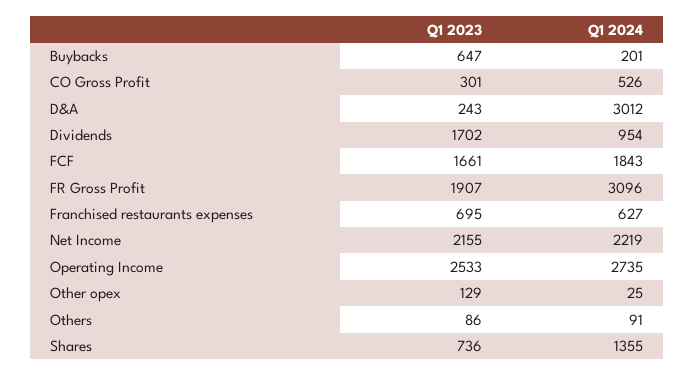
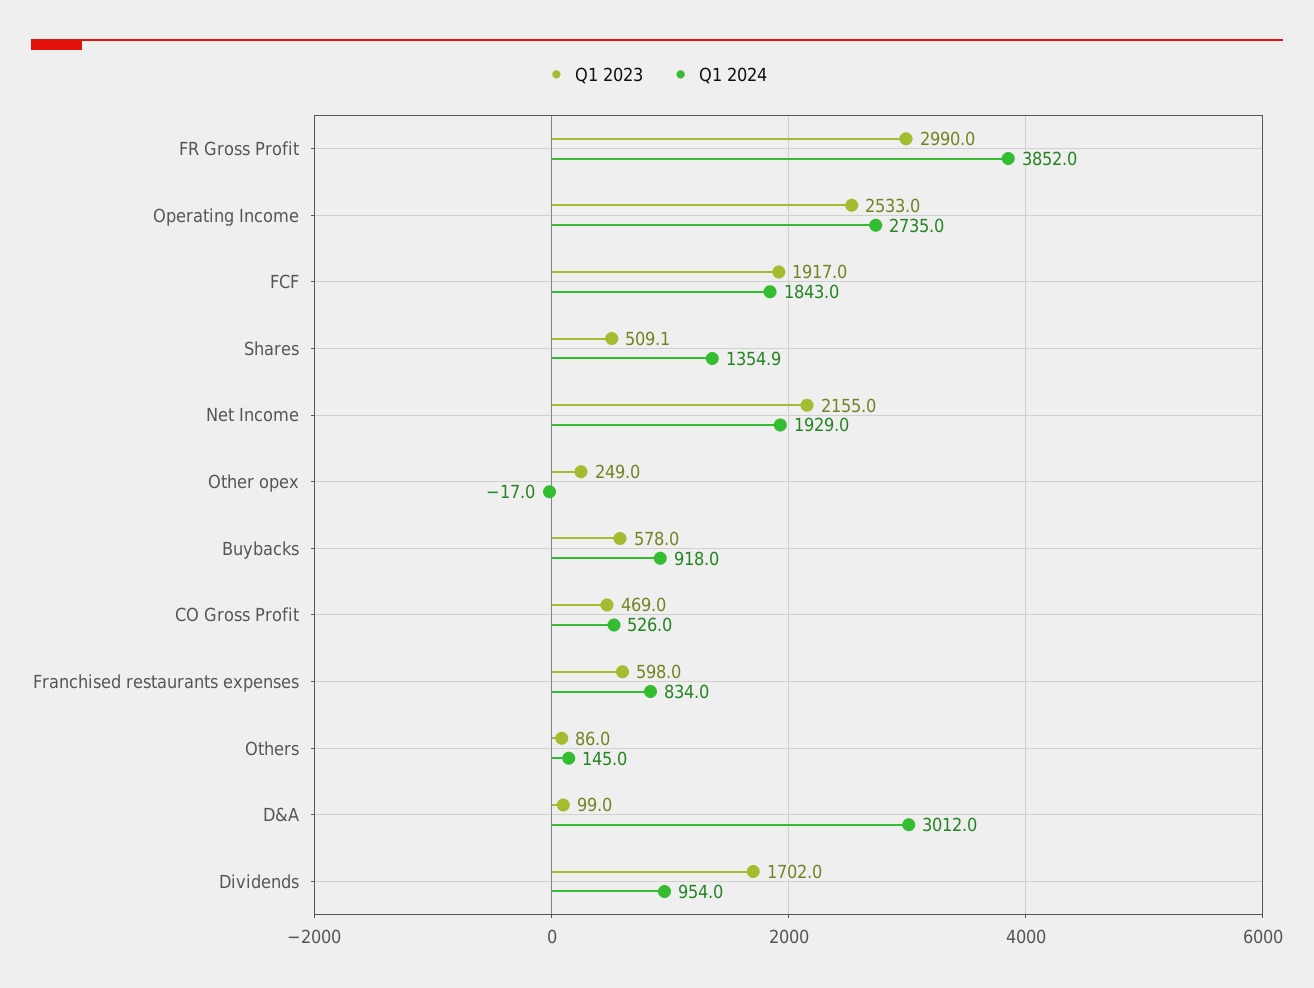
  {
    "Q1 2023": {
-     "Buybacks": 647,
+     "Buybacks": 578,
-     "CO Gross Profit": 301,
+     "CO Gross Profit": 469,
-     "D&A": 243,
+     "D&A": 99,
      "Dividends": 1702,
-     "FCF": 1661,
+     "FCF": 1917,
-     "FR Gross Profit": 1907,
+     "FR Gross Profit": 2990,
-     "Franchised restaurants expenses": 695,
+     "Franchised restaurants expenses": 598,
      "Net Income": 2155,
      "Operating Income": 2533,
-     "Other opex": 129,
+     "Other opex": 249,
      "Others": 86,
-     "Shares": 736
+     "Shares": 509.1
    },
    "Q1 2024": {
-     "Buybacks": 201,
+     "Buybacks": 918,
      "CO Gross Profit": 526,
      "D&A": 3012,
      "Dividends": 954,
      "FCF": 1843,
-     "FR Gross Profit": 3096,
+     "FR Gross Profit": 3852,
-     "Franchised restaurants expenses": 627,
+     "Franchised restaurants expenses": 834,
-     "Net Income": 2219,
+     "Net Income": 1929,
      "Operating Income": 2735,
-     "Other opex": 25,
+     "Other opex": -17,
-     "Others": 91,
+     "Others": 145,
      "Shares": 1354.9
    }
  }

